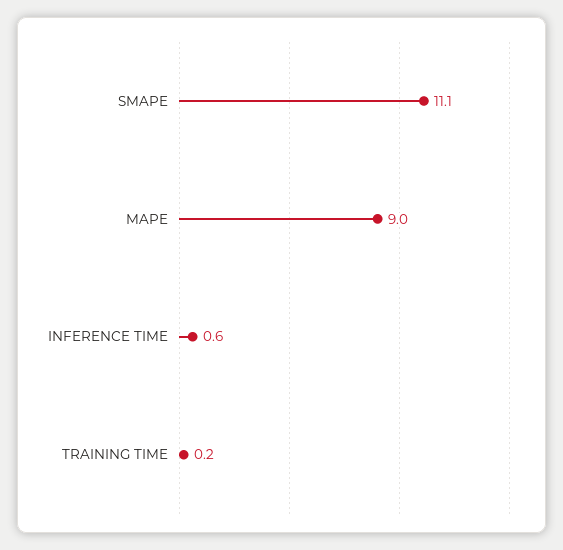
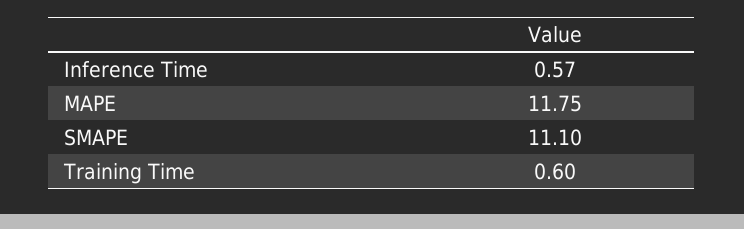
  {
    "SMAPE": 11.1,
-   "MAPE": 9,
+   "MAPE": 11.75,
    "INFERENCE TIME": 0.57,
-   "TRAINING TIME": 0.2
+   "TRAINING TIME": 0.6
  }

